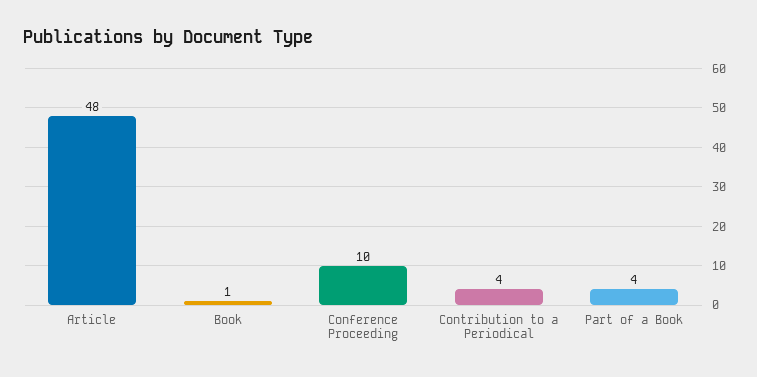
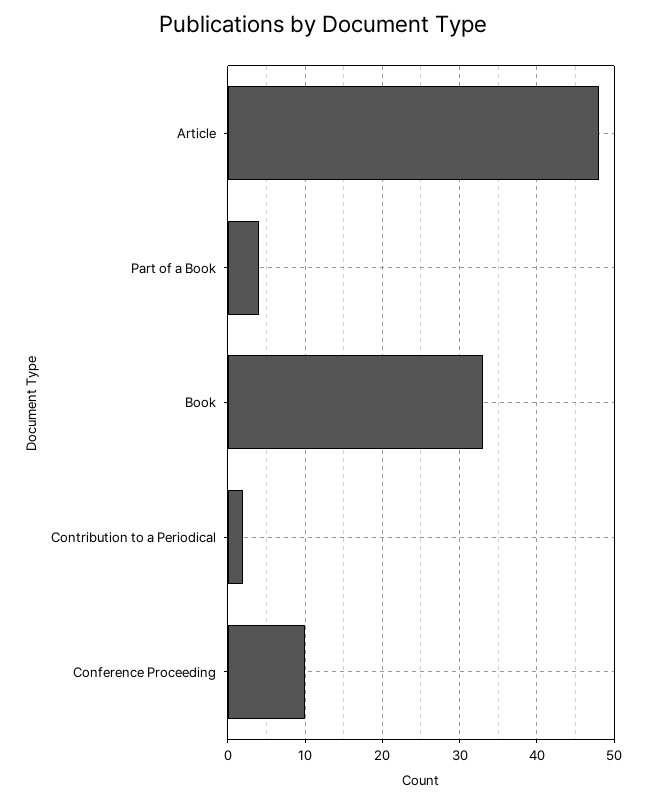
  {
    "Article": 48,
-   "Book": 1,
+   "Book": 33,
    "Conference Proceeding": 10,
-   "Contribution to a Periodical": 4,
+   "Contribution to a Periodical": 2,
    "Part of a Book": 4
  }

